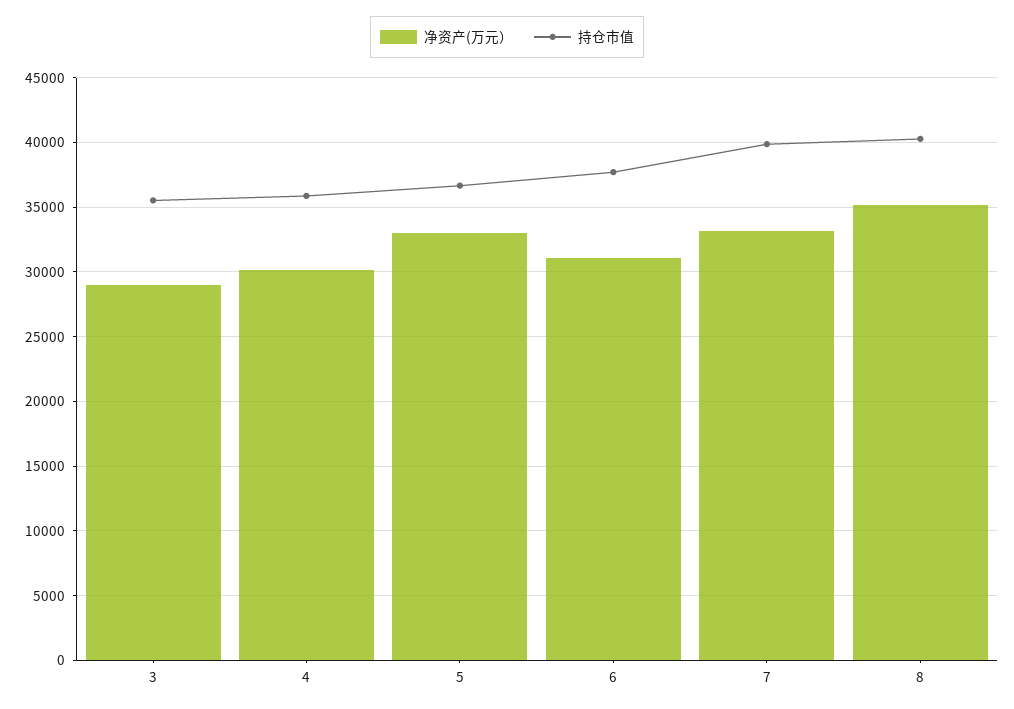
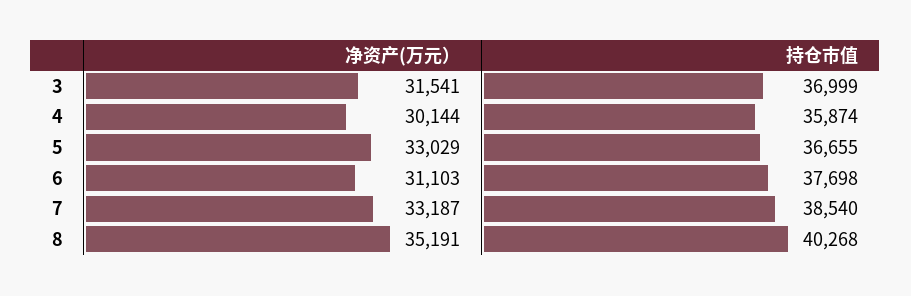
  {
    "净资产(万元）": {
-     "3": 29000,
+     "3": 31541,
      "4": 30144,
      "5": 33029,
      "6": 31103,
      "7": 33187,
      "8": 35191
    },
    "持仓市值": {
-     "3": 35500,
+     "3": 36999,
      "4": 35874,
      "5": 36655,
      "6": 37698,
-     "7": 40000,
+     "7": 38540,
      "8": 40268
    }
  }

